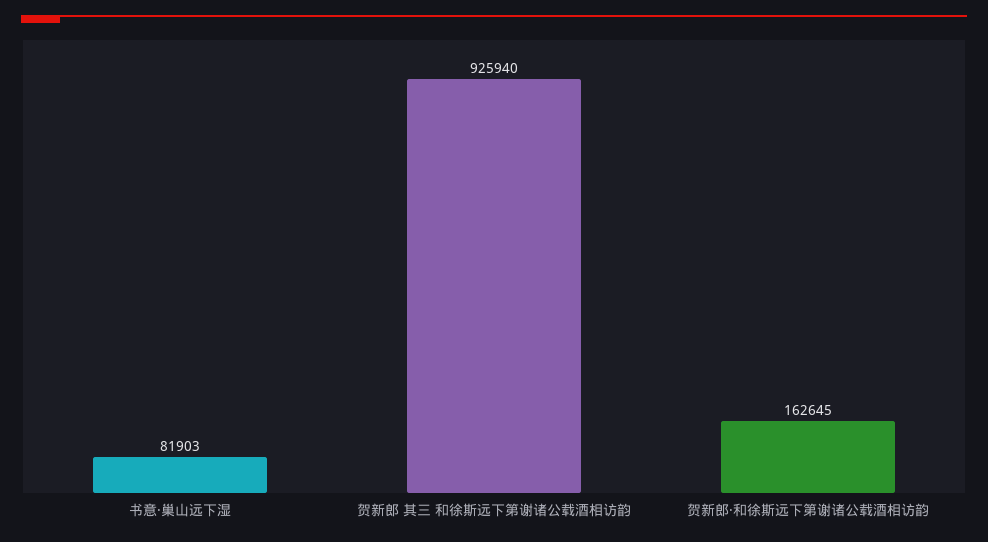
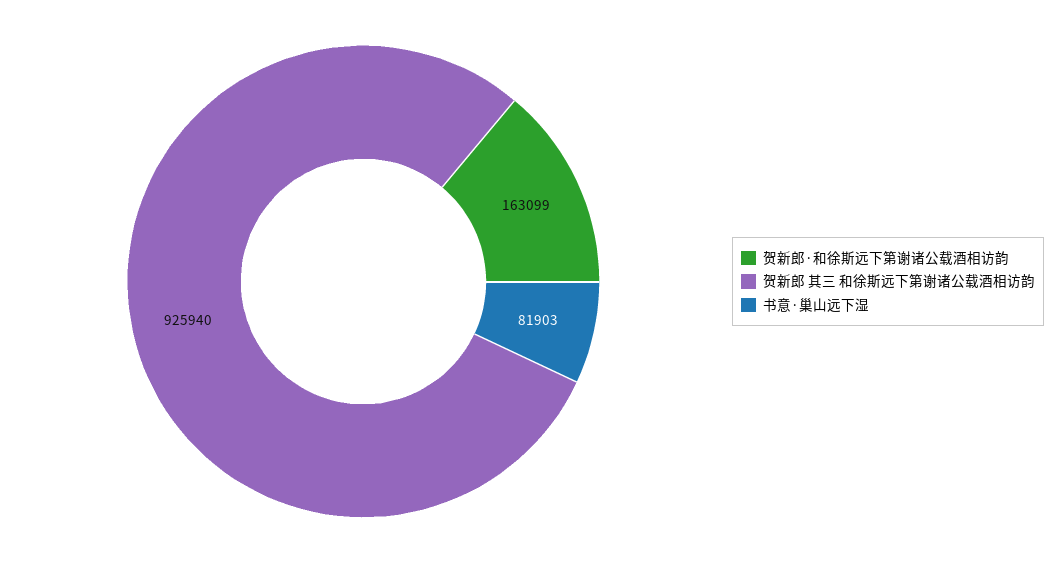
  {
    "书意·巢山远下湿": 81903,
    "贺新郎 其三 和徐斯远下第谢诸公载酒相访韵": 925940,
-   "贺新郎·和徐斯远下第谢诸公载酒相访韵": 162645
+   "贺新郎·和徐斯远下第谢诸公载酒相访韵": 163099
  }

